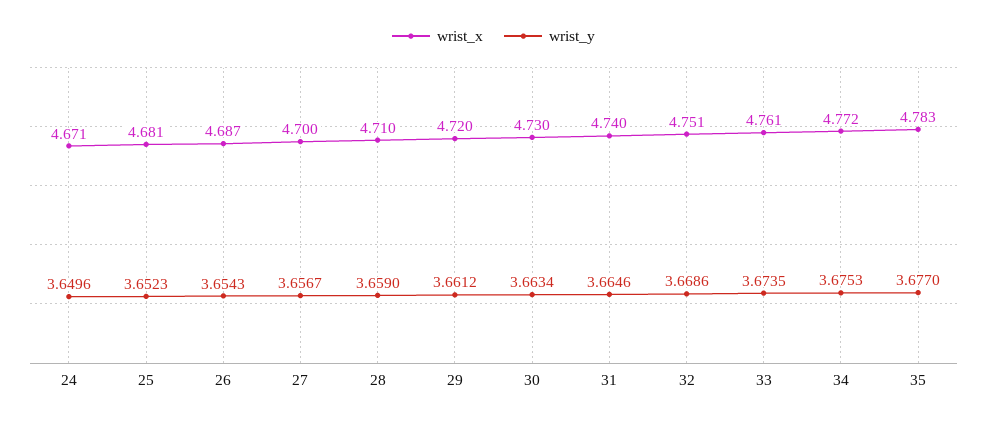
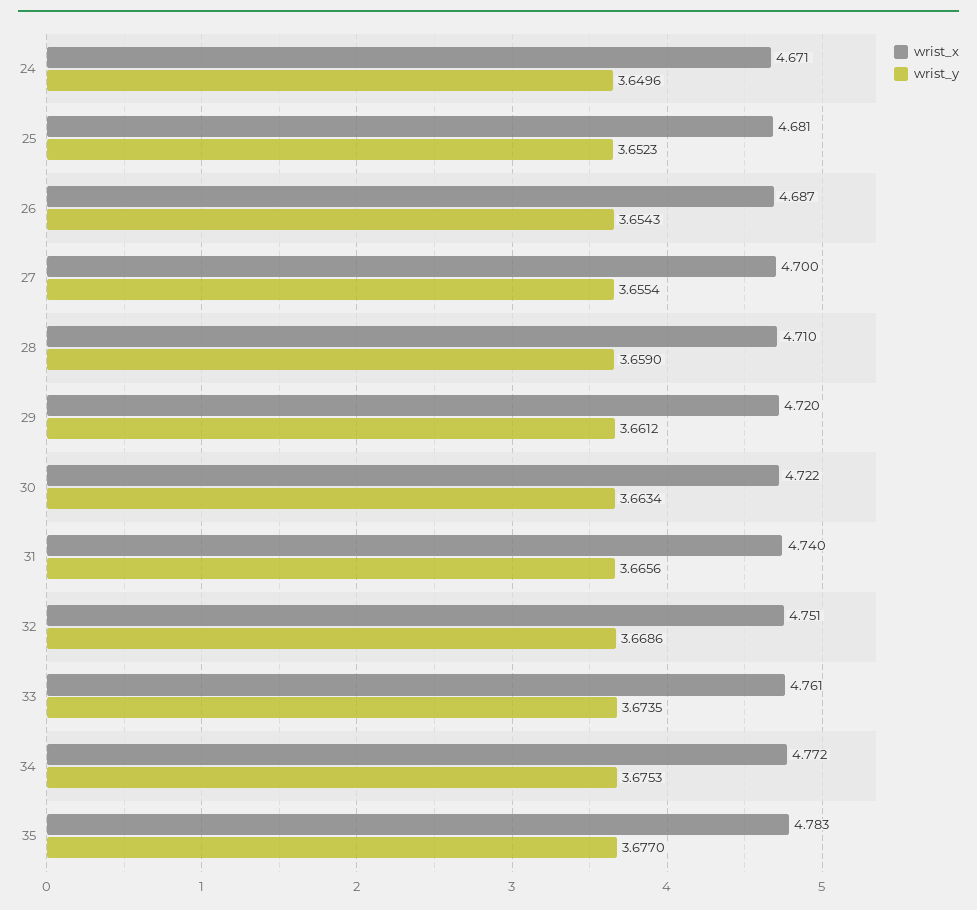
  {
    "wrist_x": {
      "24": 4.671,
      "25": 4.681,
      "26": 4.687,
      "27": 4.7,
      "28": 4.71,
      "29": 4.72,
-     "30": 4.73,
+     "30": 4.722,
      "31": 4.74,
      "32": 4.751,
      "33": 4.761,
      "34": 4.772,
      "35": 4.783
    },
    "wrist_y": {
      "24": 3.6496,
      "25": 3.6523,
      "26": 3.6543,
-     "27": 3.6567,
+     "27": 3.6554,
      "28": 3.659,
      "29": 3.6612,
      "30": 3.6634,
-     "31": 3.6646,
+     "31": 3.6656,
      "32": 3.6686,
      "33": 3.6735,
      "34": 3.6753,
      "35": 3.677
    }
  }

